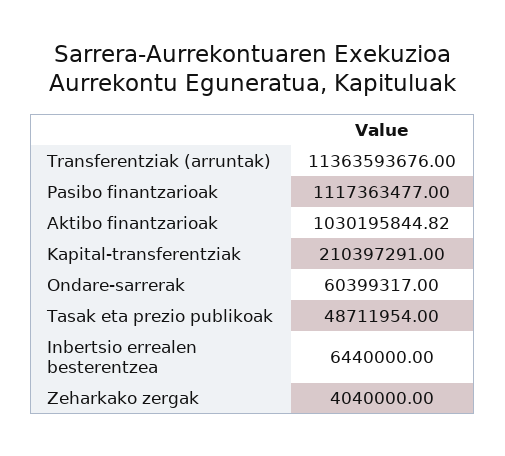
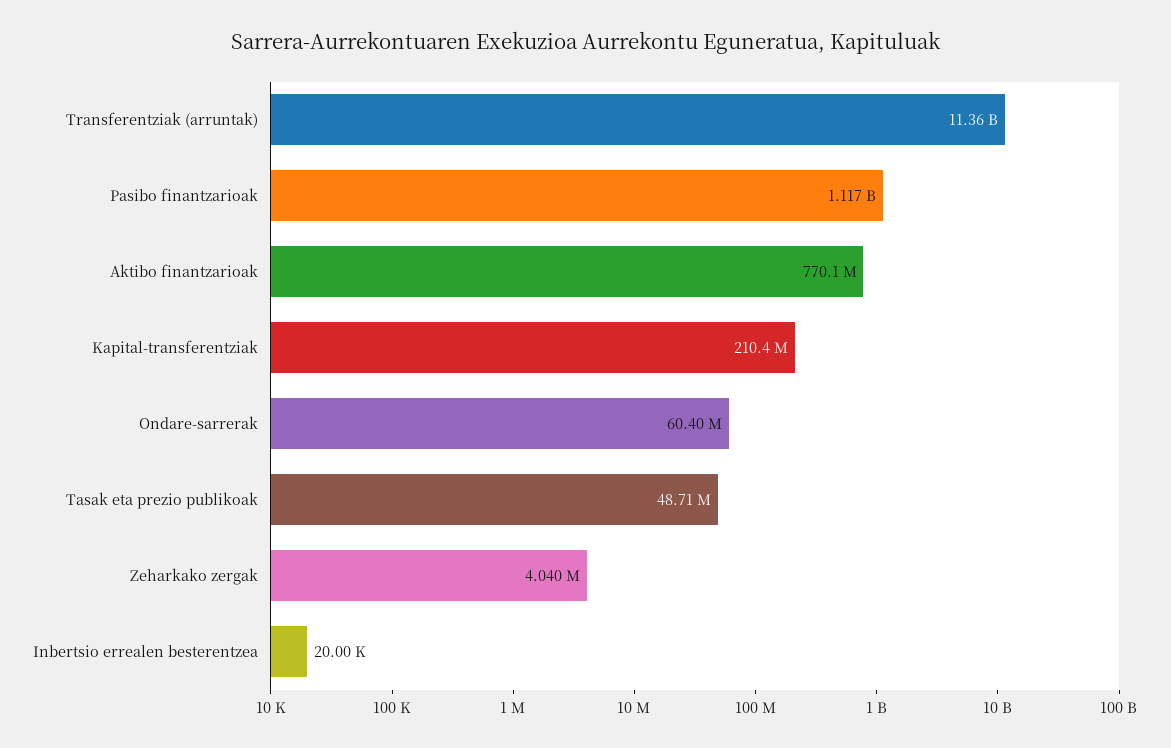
  {
    "Transferentziak (arruntak)": 11363593676,
    "Pasibo finantzarioak": 1117363477,
-   "Aktibo finantzarioak": 1030195844.82,
+   "Aktibo finantzarioak": 770100000,
    "Kapital-transferentziak": 210397291,
    "Ondare-sarrerak": 60399317,
    "Tasak eta prezio publikoak": 48711954,
-   "Inbertsio errealen besterentzea": 6440000,
+   "Inbertsio errealen besterentzea": 20000,
    "Zeharkako zergak": 4040000
  }

